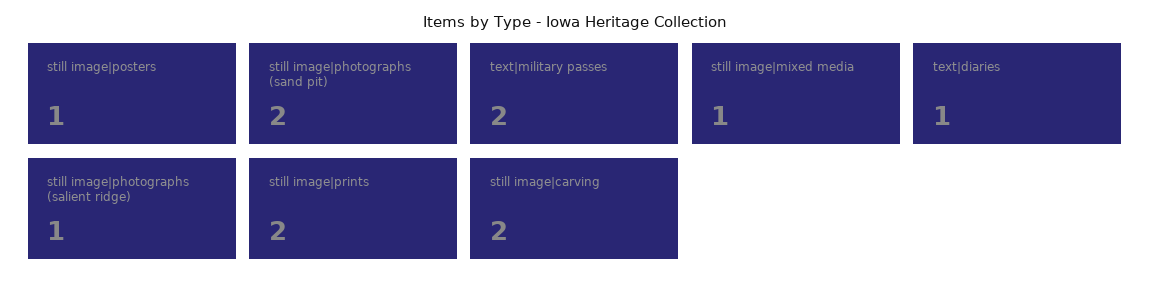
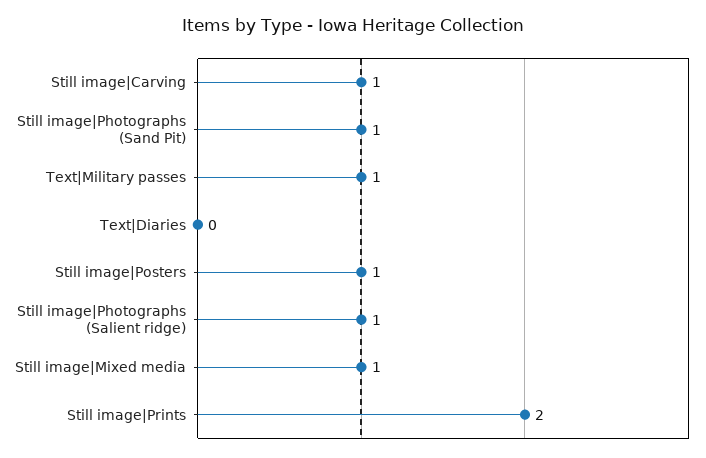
  {
    "still image|posters": 1,
-   "still image|photographs (sand pit)": 2,
+   "still image|photographs (sand pit)": 1,
-   "text|military passes": 2,
+   "text|military passes": 1,
    "still image|mixed media": 1,
-   "text|diaries": 1,
+   "text|diaries": 0,
    "still image|photographs (salient ridge)": 1,
    "still image|prints": 2,
-   "still image|carving": 2
+   "still image|carving": 1
  }

